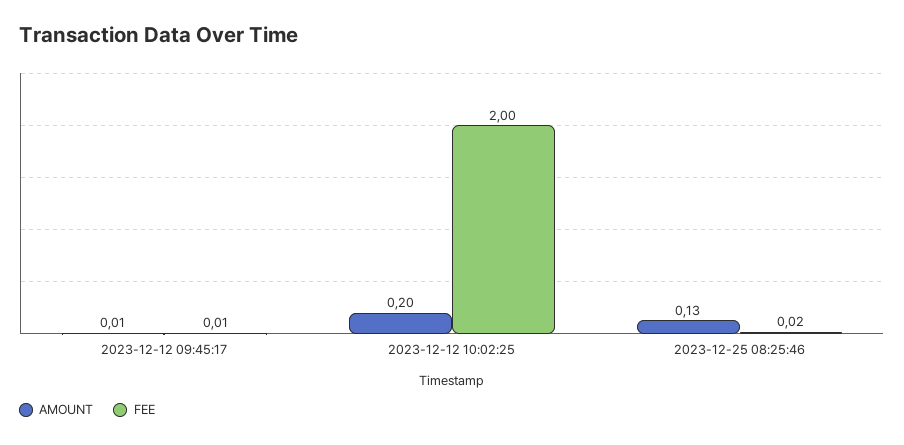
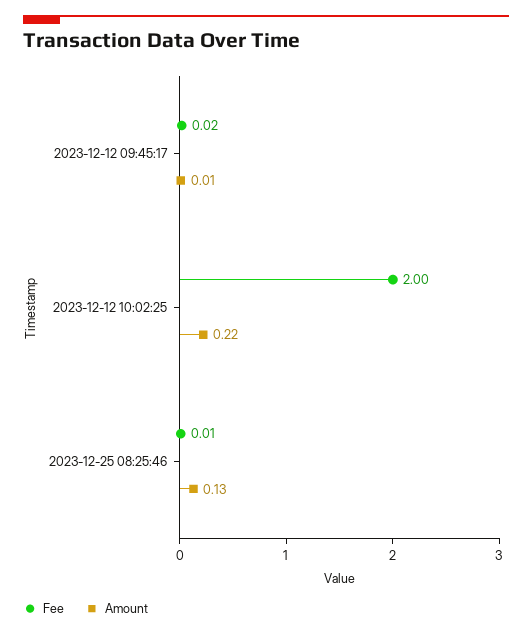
  {
    "AMOUNT": {
      "2023-12-12 09:45:17": 0.01,
-     "2023-12-12 10:02:25": 0.2,
+     "2023-12-12 10:02:25": 0.22,
      "2023-12-25 08:25:46": 0.13
    },
    "FEE": {
-     "2023-12-12 09:45:17": 0.01,
+     "2023-12-12 09:45:17": 0.02,
      "2023-12-12 10:02:25": 2,
-     "2023-12-25 08:25:46": 0.02
+     "2023-12-25 08:25:46": 0.01
    }
  }

